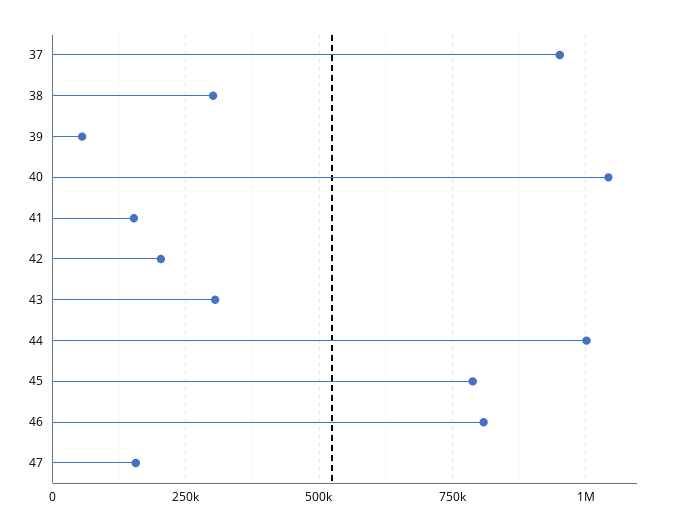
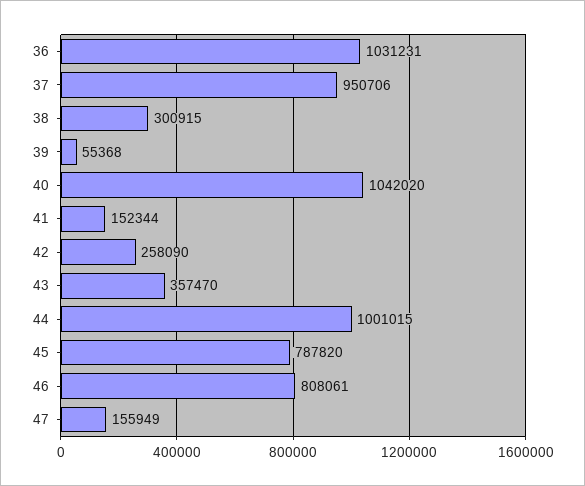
  {
    "37": 950706,
    "38": 300915,
    "39": 55368,
    "40": 1042020,
    "41": 152344,
-   "42": 200000,
+   "42": 258090,
-   "43": 300000,
+   "43": 357470,
    "44": 1001015,
    "45": 787820,
    "46": 808061,
-   "47": 155949
+   "47": 155949,
+   "36": 1031231
  }

